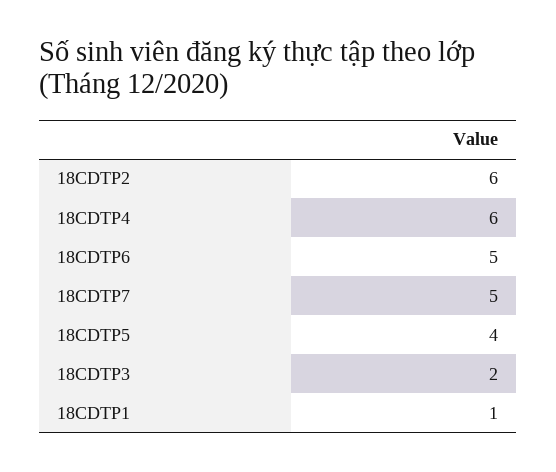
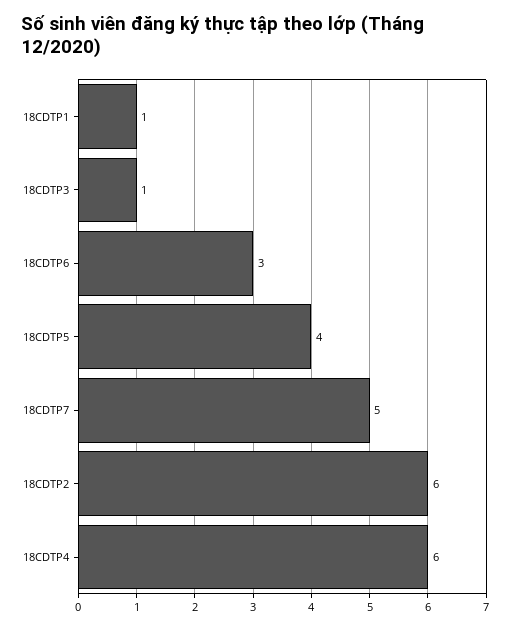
  {
    "18CDTP2": 6,
    "18CDTP4": 6,
-   "18CDTP6": 5,
+   "18CDTP6": 3,
    "18CDTP7": 5,
    "18CDTP5": 4,
-   "18CDTP3": 2,
+   "18CDTP3": 1,
    "18CDTP1": 1
  }

